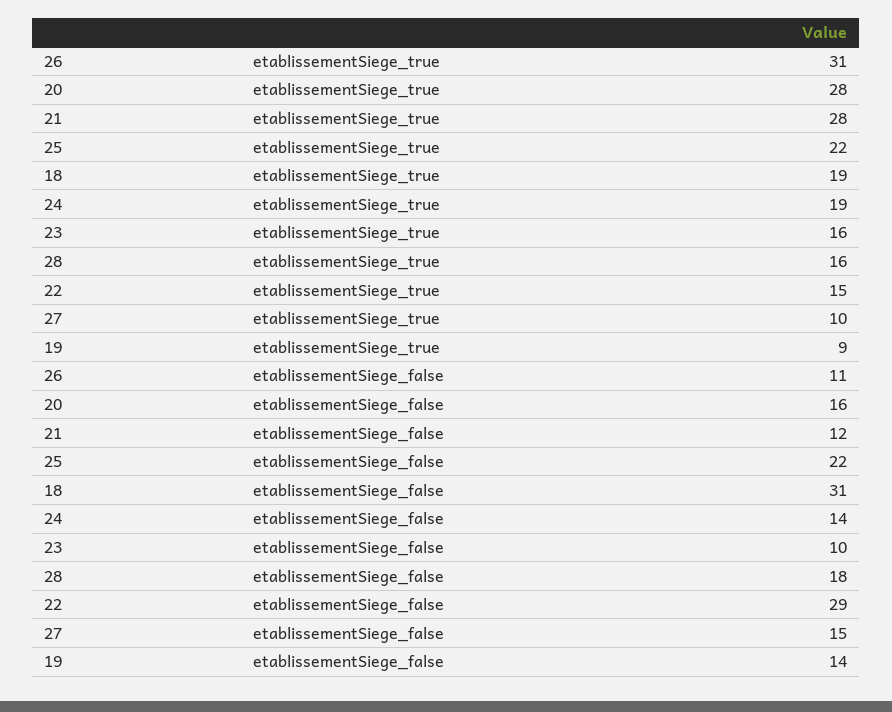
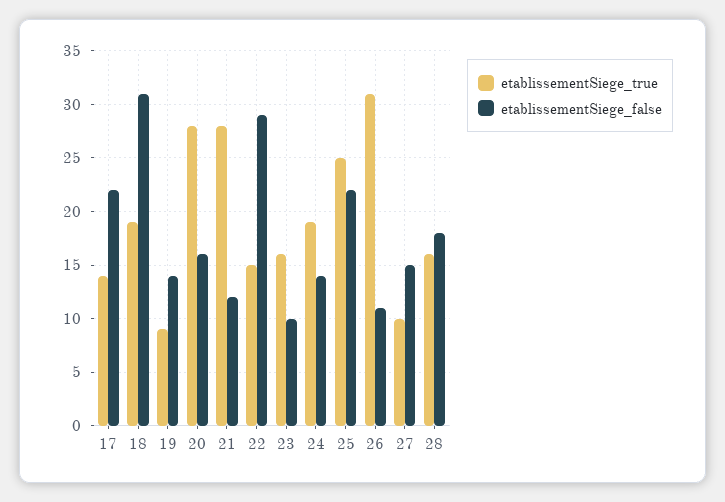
  {
    "etablissementSiege_true": {
      "26": 31,
      "20": 28,
      "21": 28,
-     "25": 22,
+     "25": 25,
      "18": 19,
      "24": 19,
      "23": 16,
      "28": 16,
      "22": 15,
      "27": 10,
-     "19": 9
+     "19": 9,
+     "17": 14
    },
    "etablissementSiege_false": {
      "26": 11,
      "20": 16,
      "21": 12,
      "25": 22,
      "18": 31,
      "24": 14,
      "23": 10,
      "28": 18,
      "22": 29,
      "27": 15,
-     "19": 14
+     "19": 14,
+     "17": 22
    }
  }

